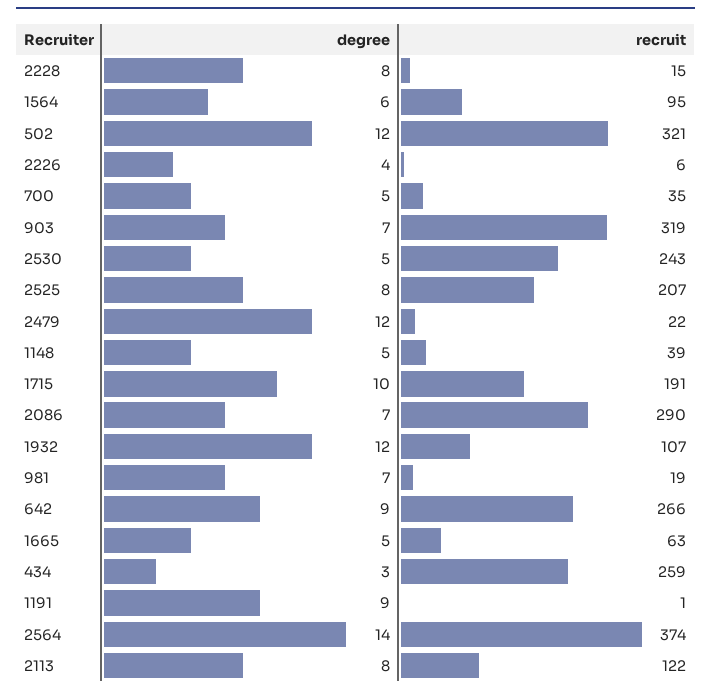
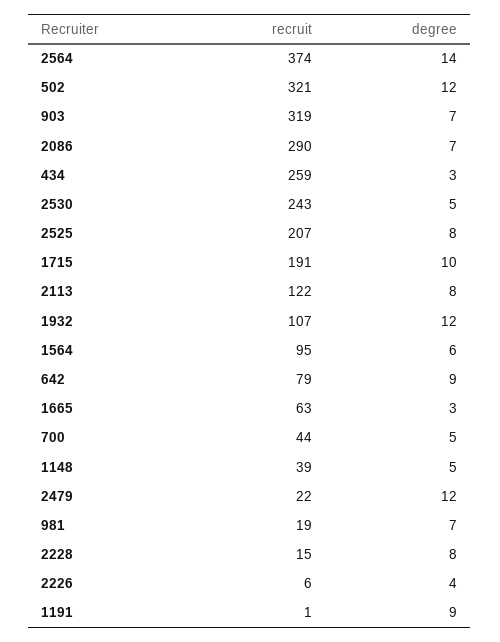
  {
    "degree": {
      "2228": 8,
      "1564": 6,
      "502": 12,
      "2226": 4,
      "700": 5,
      "903": 7,
      "2530": 5,
      "2525": 8,
      "2479": 12,
      "1148": 5,
      "1715": 10,
      "2086": 7,
      "1932": 12,
      "981": 7,
      "642": 9,
-     "1665": 5,
+     "1665": 3,
      "434": 3,
      "1191": 9,
      "2564": 14,
      "2113": 8
    },
    "recruit": {
      "2228": 15,
      "1564": 95,
      "502": 321,
      "2226": 6,
-     "700": 35,
+     "700": 44,
      "903": 319,
      "2530": 243,
      "2525": 207,
      "2479": 22,
      "1148": 39,
      "1715": 191,
      "2086": 290,
      "1932": 107,
      "981": 19,
-     "642": 266,
+     "642": 79,
      "1665": 63,
      "434": 259,
      "1191": 1,
      "2564": 374,
      "2113": 122
    }
  }

